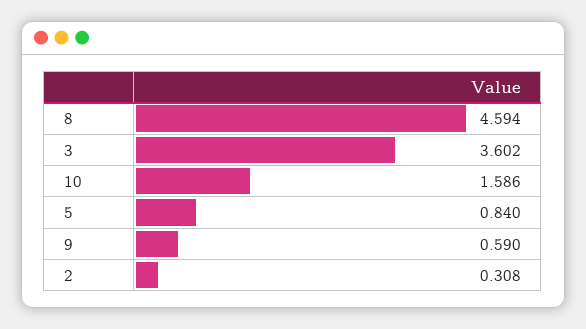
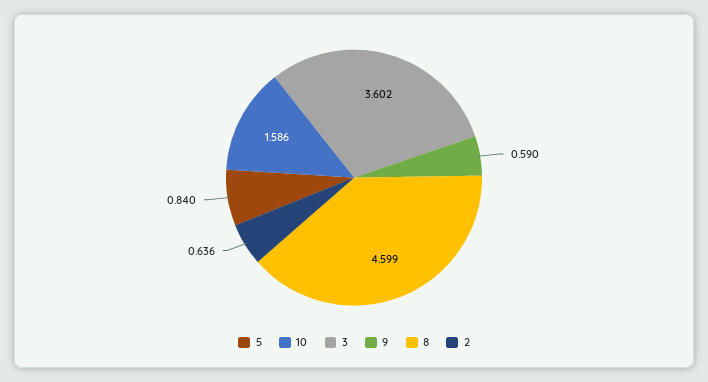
  {
-   "8": 4.594,
+   "8": 4.599,
    "3": 3.602,
    "10": 1.586,
    "5": 0.84,
    "9": 0.59,
-   "2": 0.308
+   "2": 0.636
  }

